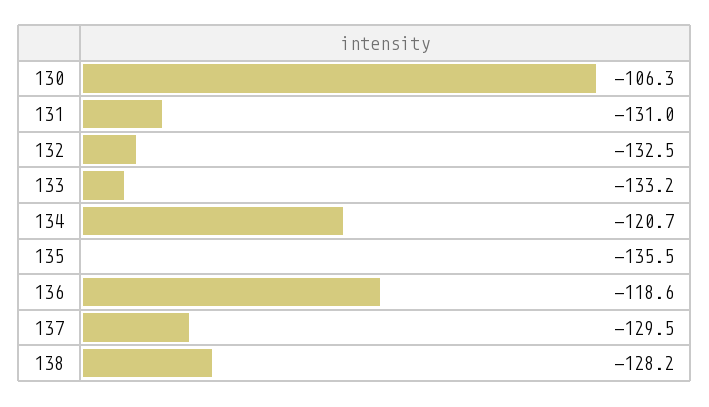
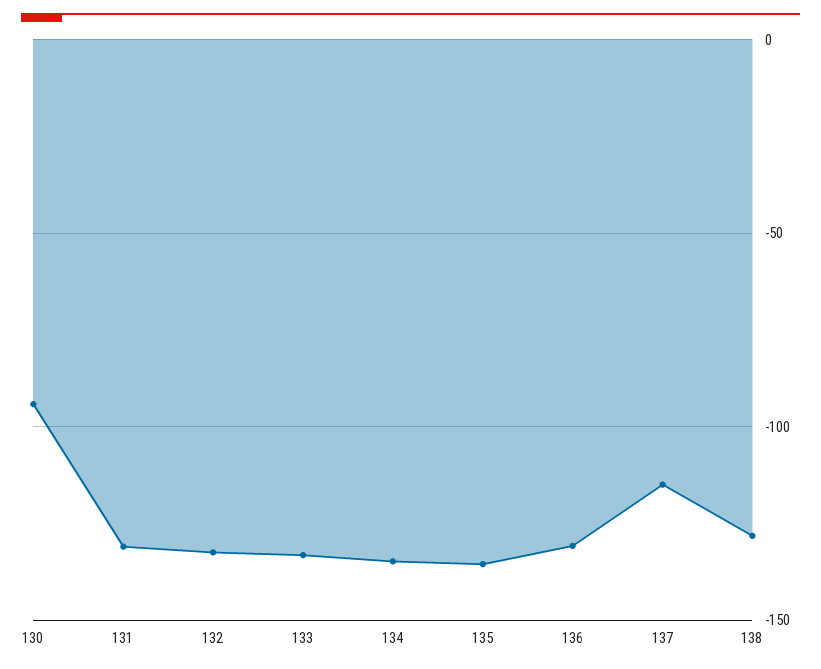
  {
-   "130": -106.3,
+   "130": -95,
    "131": -131,
    "132": -132.5,
    "133": -133.2,
-   "134": -120.7,
+   "134": -135,
    "135": -135.5,
-   "136": -118.6,
+   "136": -130,
-   "137": -129.5,
+   "137": -115,
    "138": -128.2
  }

